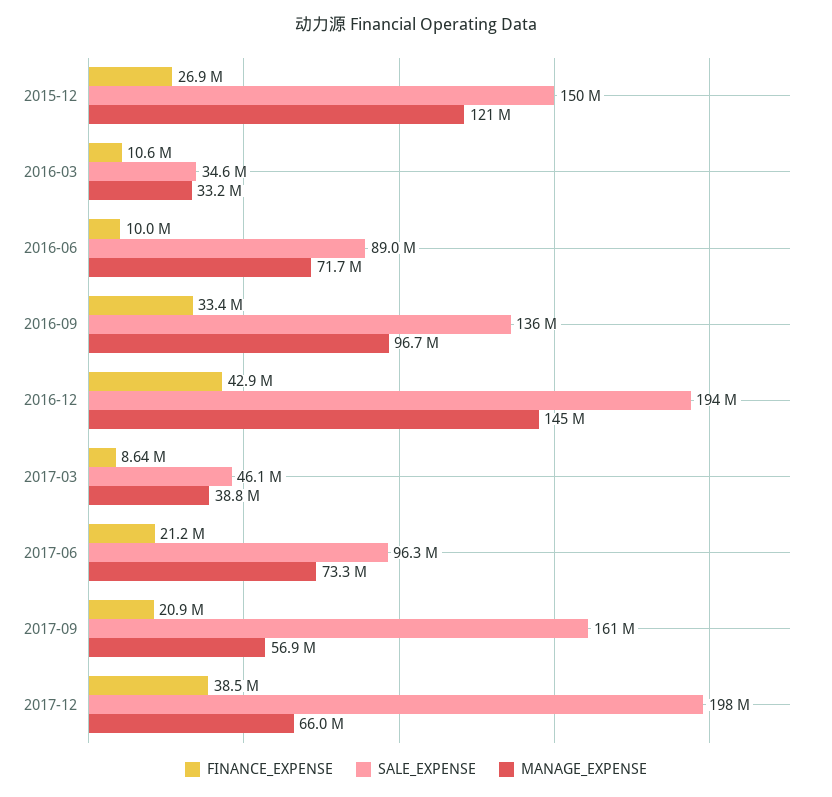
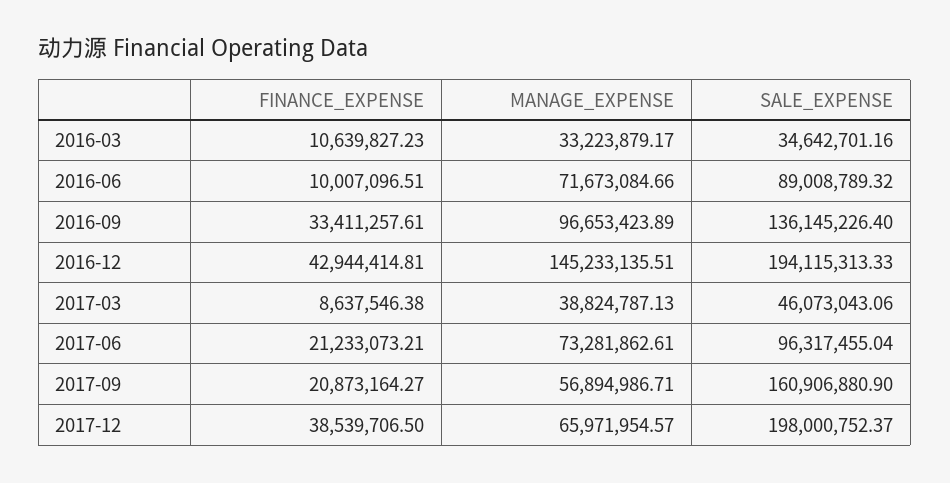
  {
    "FINANCE_EXPENSE": {
-     "2015-12": 26900000,
      "2016-03": 10639827.23,
      "2016-06": 10007096.51,
      "2016-09": 33411257.61,
      "2016-12": 42944414.81,
      "2017-03": 8637546.38,
      "2017-06": 21233073.21,
      "2017-09": 20873164.27,
      "2017-12": 38539706.5
    },
    "SALE_EXPENSE": {
-     "2015-12": 150000000,
      "2016-03": 34642701.16,
      "2016-06": 89008789.32,
      "2016-09": 136145226.4,
      "2016-12": 194115313.33,
      "2017-03": 46073043.06,
      "2017-06": 96317455.04,
      "2017-09": 160906880.9,
      "2017-12": 198000752.37
    },
    "MANAGE_EXPENSE": {
-     "2015-12": 121000000,
      "2016-03": 33223879.17,
      "2016-06": 71673084.66,
      "2016-09": 96653423.89,
      "2016-12": 145233135.51,
      "2017-03": 38824787.13,
      "2017-06": 73281862.61,
      "2017-09": 56894986.71,
      "2017-12": 65971954.57
    }
  }

